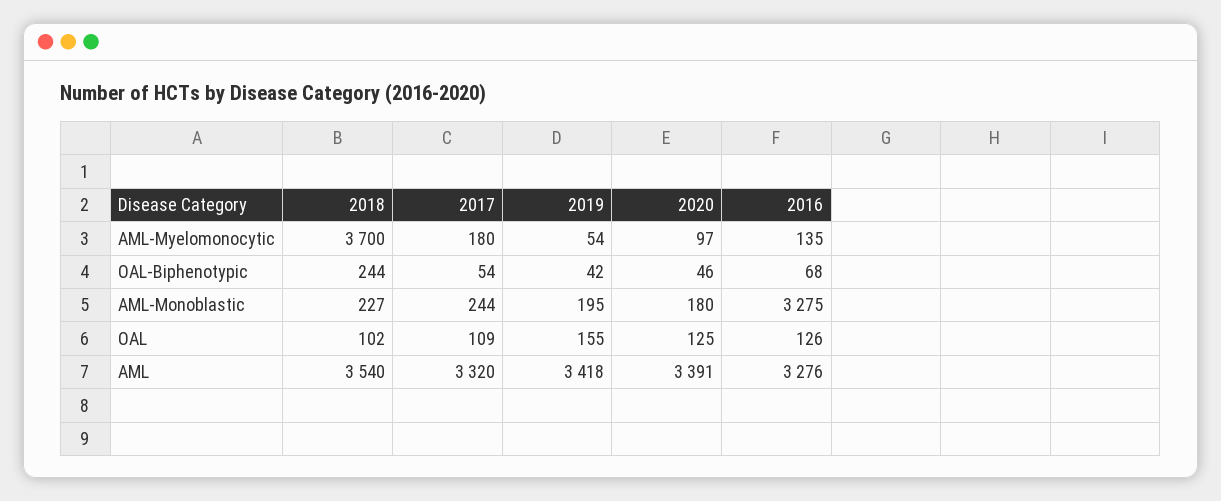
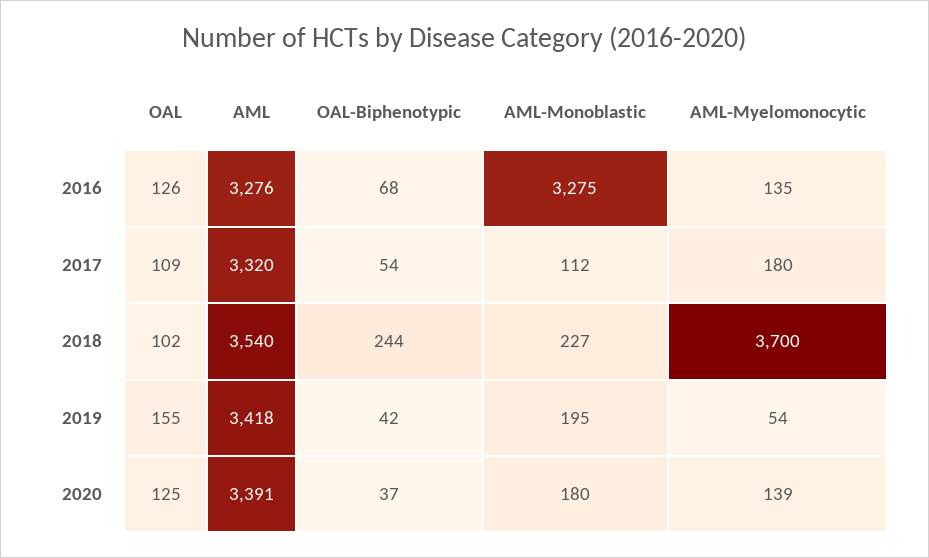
  {
    "2018": {
      "AML-Myelomonocytic": 3700,
      "OAL-Biphenotypic": 244,
      "AML-Monoblastic": 227,
      "OAL": 102,
      "AML": 3540
    },
    "2017": {
      "AML-Myelomonocytic": 180,
      "OAL-Biphenotypic": 54,
-     "AML-Monoblastic": 244,
+     "AML-Monoblastic": 112,
      "OAL": 109,
      "AML": 3320
    },
    "2019": {
      "AML-Myelomonocytic": 54,
      "OAL-Biphenotypic": 42,
      "AML-Monoblastic": 195,
      "OAL": 155,
      "AML": 3418
    },
    "2020": {
-     "AML-Myelomonocytic": 97,
+     "AML-Myelomonocytic": 139,
-     "OAL-Biphenotypic": 46,
+     "OAL-Biphenotypic": 37,
      "AML-Monoblastic": 180,
      "OAL": 125,
      "AML": 3391
    },
    "2016": {
      "AML-Myelomonocytic": 135,
      "OAL-Biphenotypic": 68,
      "AML-Monoblastic": 3275,
      "OAL": 126,
      "AML": 3276
    }
  }

